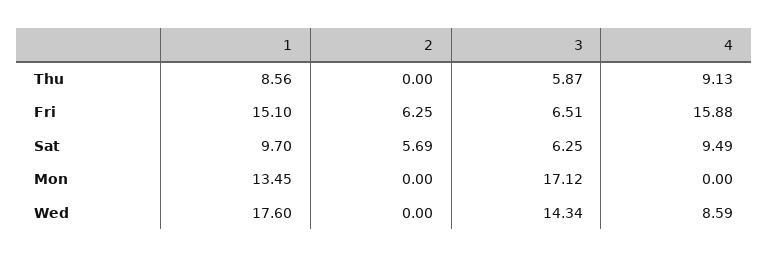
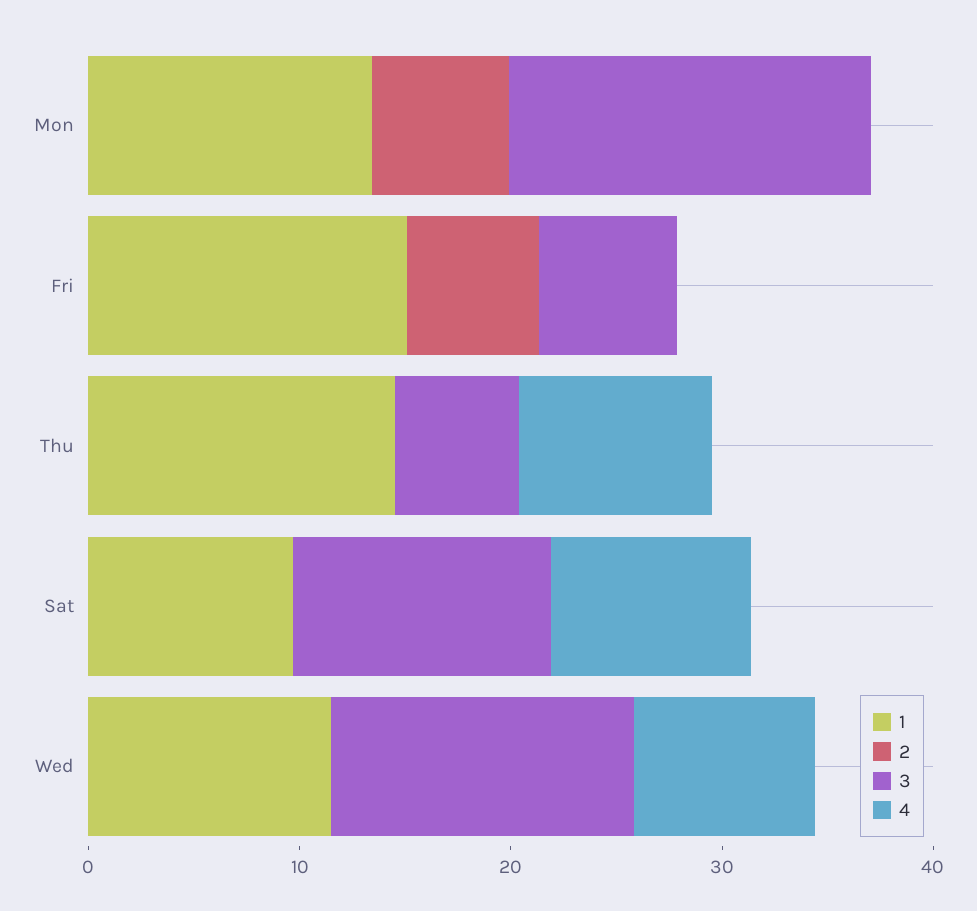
  {
    "1": {
-     "Thu": 8.56,
+     "Thu": 14,
      "Fri": 15.1,
      "Sat": 9.7,
      "Mon": 13.45,
-     "Wed": 17.6
+     "Wed": 12
    },
    "2": {
      "Thu": 0,
      "Fri": 6.25,
-     "Sat": 5.69,
+     "Sat": 0,
-     "Mon": 0,
+     "Mon": 6,
      "Wed": 0
    },
    "3": {
      "Thu": 5.87,
      "Fri": 6.51,
-     "Sat": 6.25,
+     "Sat": 12,
      "Mon": 17.12,
      "Wed": 14.34
    },
    "4": {
      "Thu": 9.13,
-     "Fri": 15.88,
+     "Fri": 0,
      "Sat": 9.49,
      "Mon": 0,
      "Wed": 8.59
    }
  }

